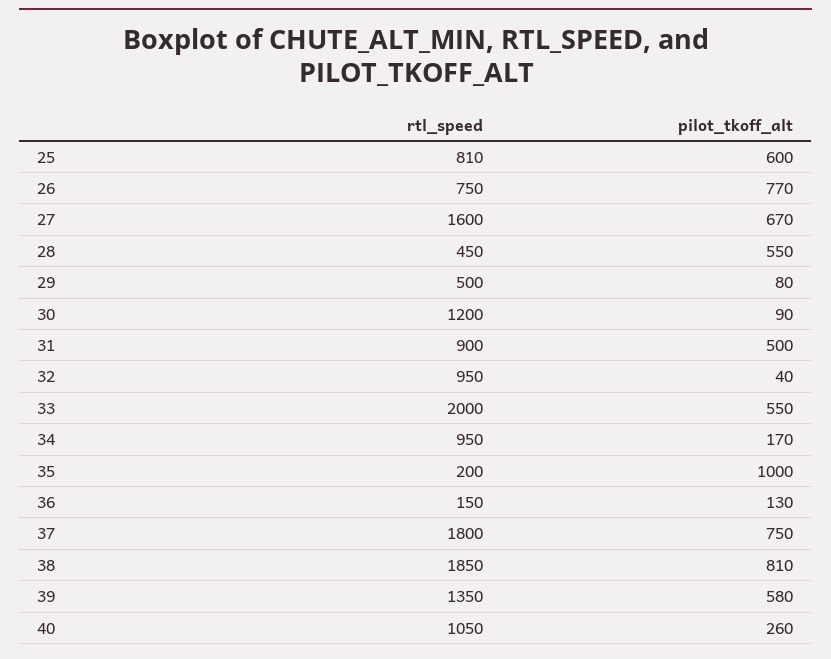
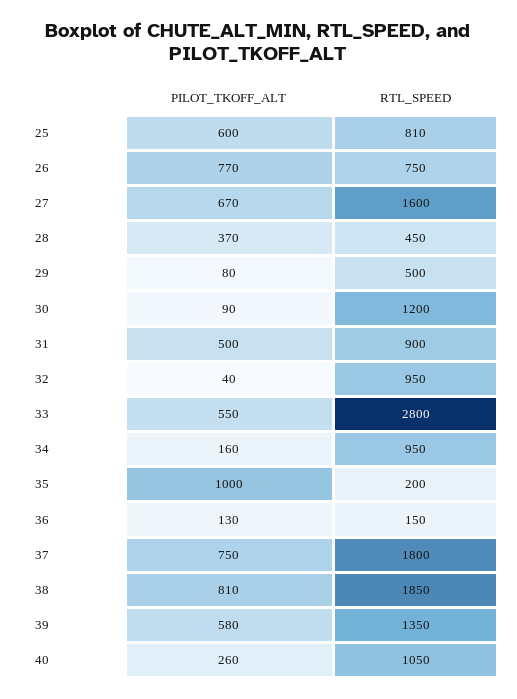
  {
    "rtl_speed": {
      "25": 810,
      "26": 750,
      "27": 1600,
      "28": 450,
      "29": 500,
      "30": 1200,
      "31": 900,
      "32": 950,
-     "33": 2000,
+     "33": 2800,
      "34": 950,
      "35": 200,
      "36": 150,
      "37": 1800,
      "38": 1850,
      "39": 1350,
      "40": 1050
    },
    "pilot_tkoff_alt": {
      "25": 600,
      "26": 770,
      "27": 670,
-     "28": 550,
+     "28": 370,
      "29": 80,
      "30": 90,
      "31": 500,
      "32": 40,
      "33": 550,
-     "34": 170,
+     "34": 160,
      "35": 1000,
      "36": 130,
      "37": 750,
      "38": 810,
      "39": 580,
      "40": 260
    }
  }

